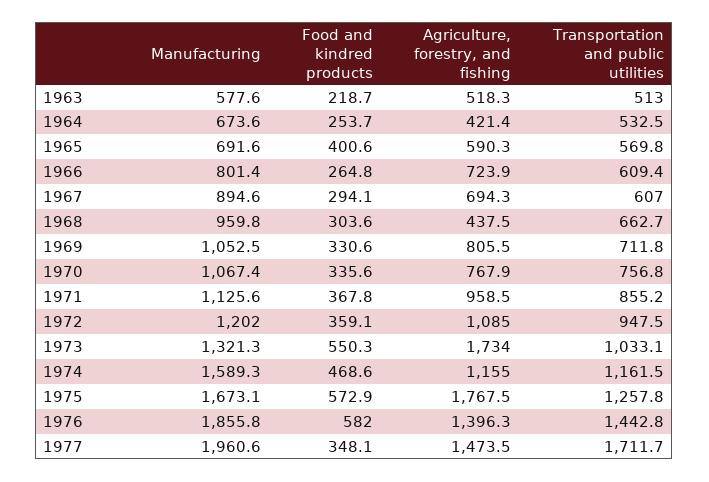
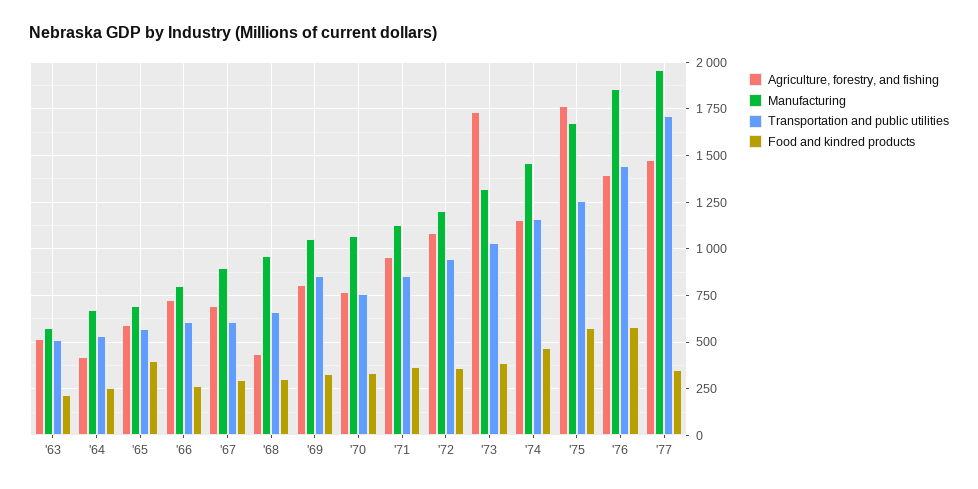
  {
    "Manufacturing": {
      "1963": 577.6,
      "1964": 673.6,
      "1965": 691.6,
      "1966": 801.4,
      "1967": 894.6,
      "1968": 959.8,
      "1969": 1052.5,
      "1970": 1067.4,
      "1971": 1125.6,
      "1972": 1202,
      "1973": 1321.3,
-     "1974": 1589.3,
+     "1974": 1450,
      "1975": 1673.1,
      "1976": 1855.8,
      "1977": 1960.6
    },
    "Food and kindred products": {
      "1963": 218.7,
      "1964": 253.7,
      "1965": 400.6,
      "1966": 264.8,
      "1967": 294.1,
      "1968": 303.6,
      "1969": 330.6,
      "1970": 335.6,
      "1971": 367.8,
      "1972": 359.1,
-     "1973": 550.3,
+     "1973": 400,
      "1974": 468.6,
      "1975": 572.9,
      "1976": 582,
      "1977": 348.1
    },
    "Agriculture, forestry, and fishing": {
      "1963": 518.3,
      "1964": 421.4,
      "1965": 590.3,
      "1966": 723.9,
      "1967": 694.3,
      "1968": 437.5,
      "1969": 805.5,
      "1970": 767.9,
      "1971": 958.5,
      "1972": 1085,
      "1973": 1734,
      "1974": 1155,
      "1975": 1767.5,
      "1976": 1396.3,
      "1977": 1473.5
    },
    "Transportation and public utilities": {
      "1963": 513,
      "1964": 532.5,
      "1965": 569.8,
      "1966": 609.4,
      "1967": 607,
      "1968": 662.7,
-     "1969": 711.8,
+     "1969": 850,
      "1970": 756.8,
      "1971": 855.2,
      "1972": 947.5,
      "1973": 1033.1,
      "1974": 1161.5,
      "1975": 1257.8,
      "1976": 1442.8,
      "1977": 1711.7
    }
  }

